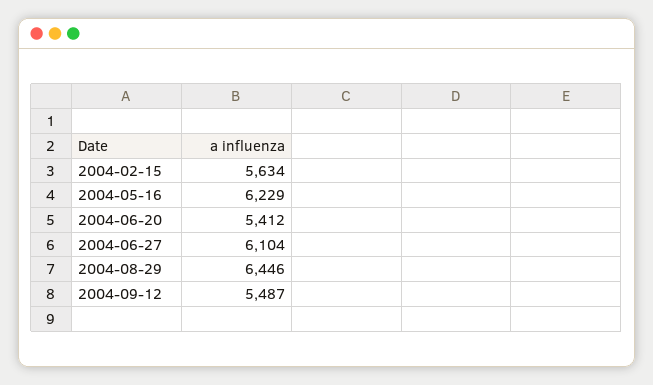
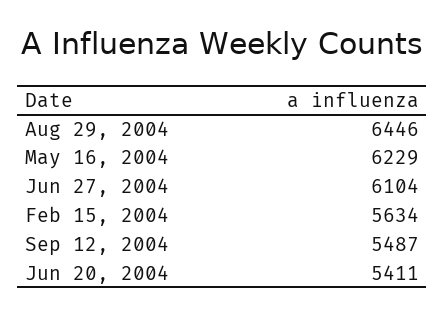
  {
    "2004-02-15": 5634,
    "2004-05-16": 6229,
-   "2004-06-20": 5412,
+   "2004-06-20": 5411,
    "2004-06-27": 6104,
    "2004-08-29": 6446,
    "2004-09-12": 5487
  }

